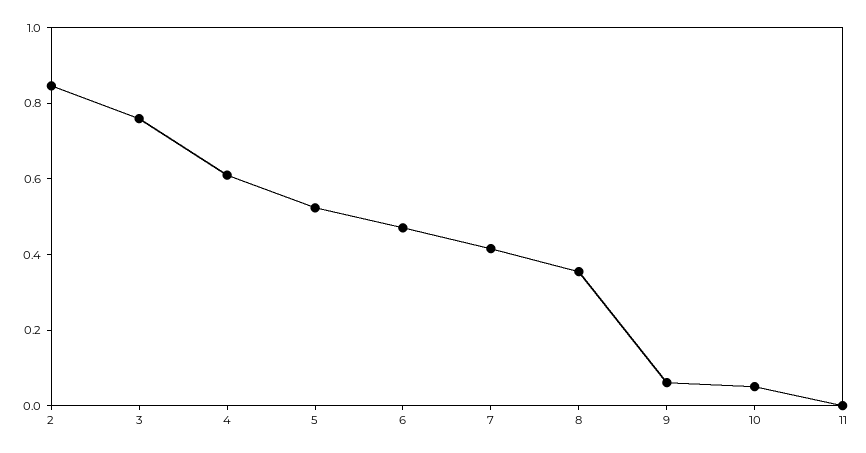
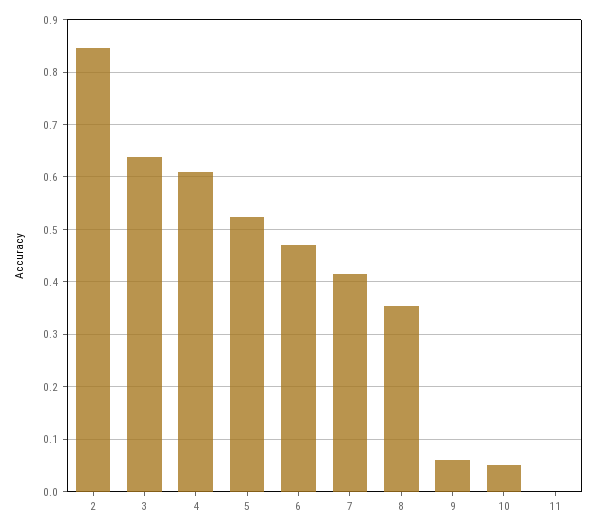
  {
    "2": 0.84,
-   "3": 0.75,
+   "3": 0.64,
    "4": 0.62,
    "5": 0.52,
    "6": 0.48,
    "7": 0.42,
    "8": 0.36,
    "9": 0.06,
    "10": 0.06,
    "11": 0
  }

